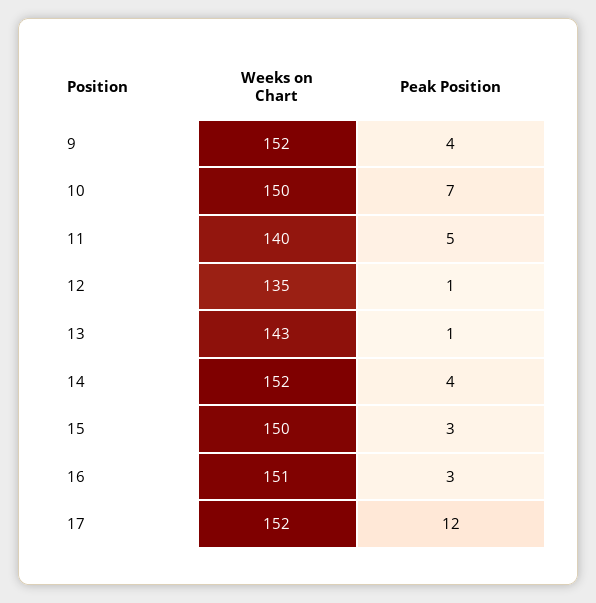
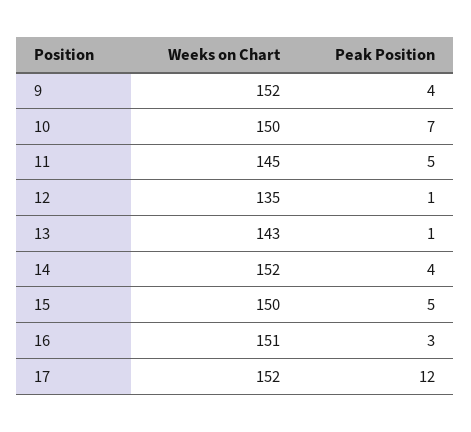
  {
    "Weeks on Chart": {
      "9": 152,
      "10": 150,
-     "11": 140,
+     "11": 145,
      "12": 135,
      "13": 143,
      "14": 152,
      "15": 150,
      "16": 151,
      "17": 152
    },
    "Peak Position": {
      "9": 4,
      "10": 7,
      "11": 5,
      "12": 1,
      "13": 1,
      "14": 4,
-     "15": 3,
+     "15": 5,
      "16": 3,
      "17": 12
    }
  }

